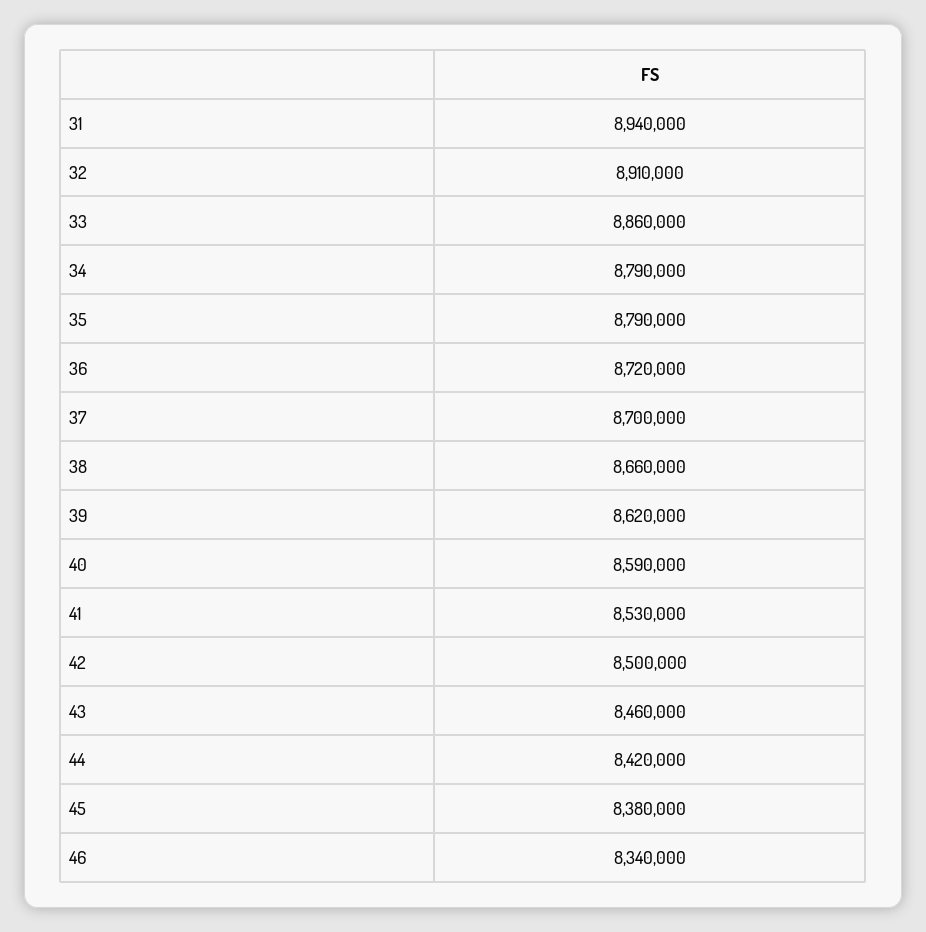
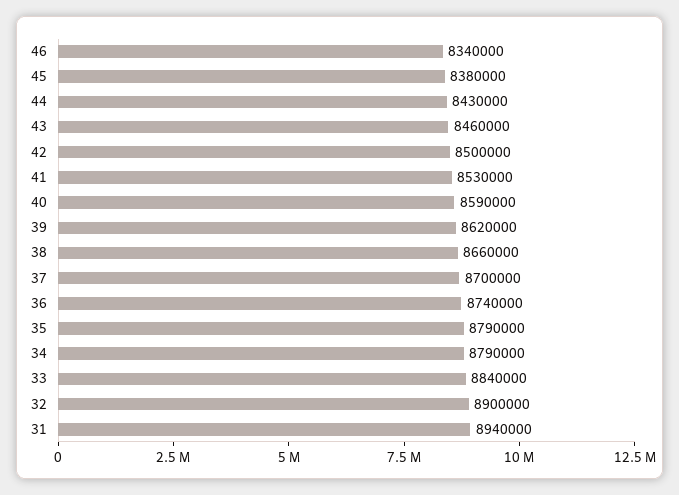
  {
    "31": 8940000,
-   "32": 8910000,
+   "32": 8900000,
-   "33": 8860000,
+   "33": 8840000,
    "34": 8790000,
    "35": 8790000,
-   "36": 8720000,
+   "36": 8740000,
    "37": 8700000,
    "38": 8660000,
    "39": 8620000,
    "40": 8590000,
    "41": 8530000,
    "42": 8500000,
    "43": 8460000,
-   "44": 8420000,
+   "44": 8430000,
    "45": 8380000,
    "46": 8340000
  }

